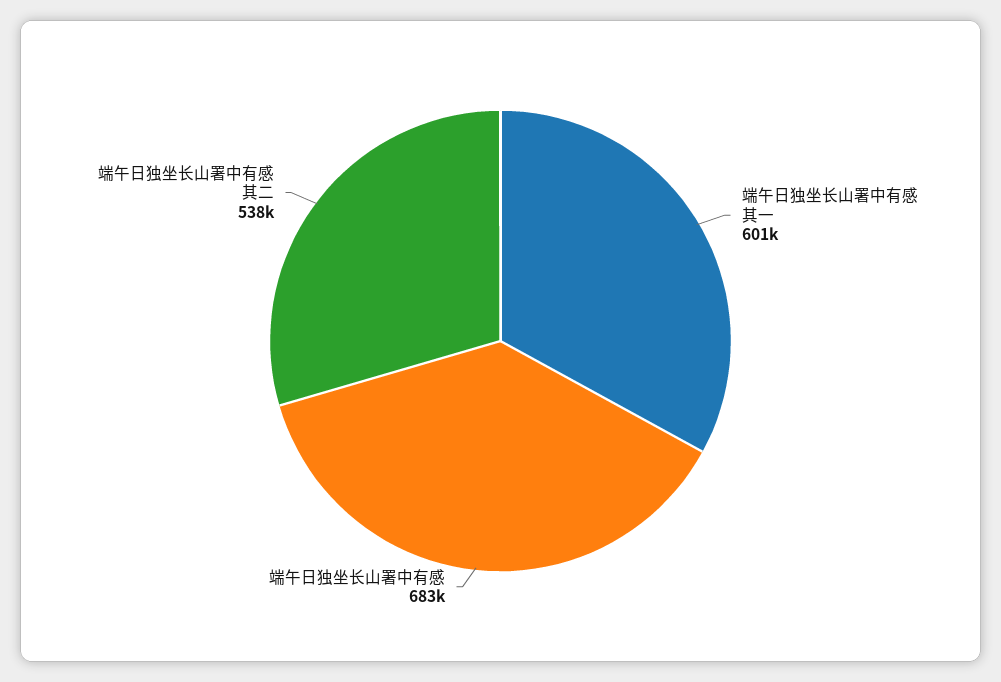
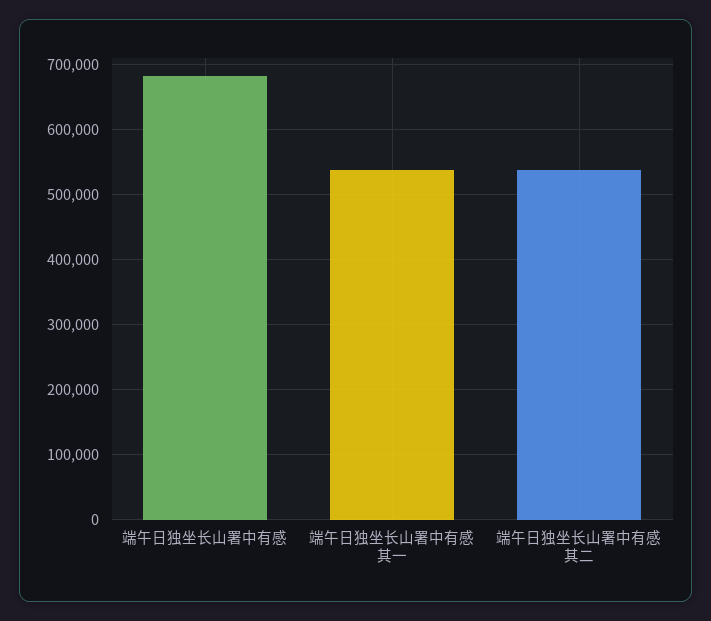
  {
-   "端午日独坐长山署中有感 其一": 601000,
+   "端午日独坐长山署中有感 其一": 540000,
    "端午日独坐长山署中有感": 683000,
    "端午日独坐长山署中有感 其二": 538000
  }

